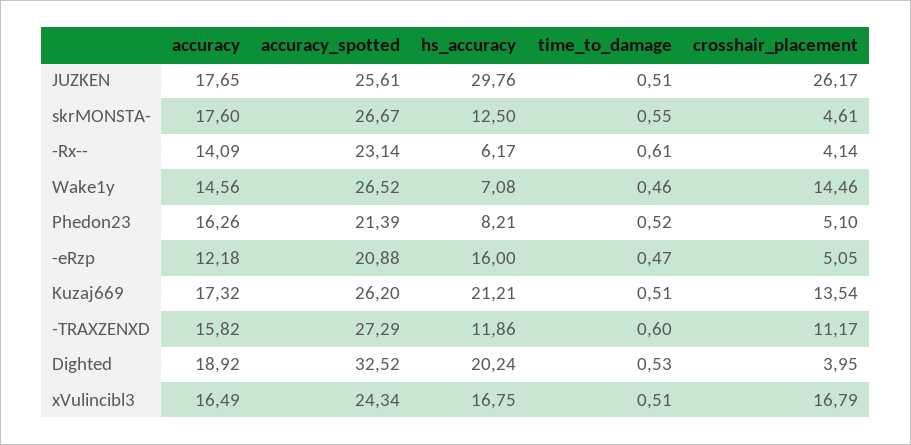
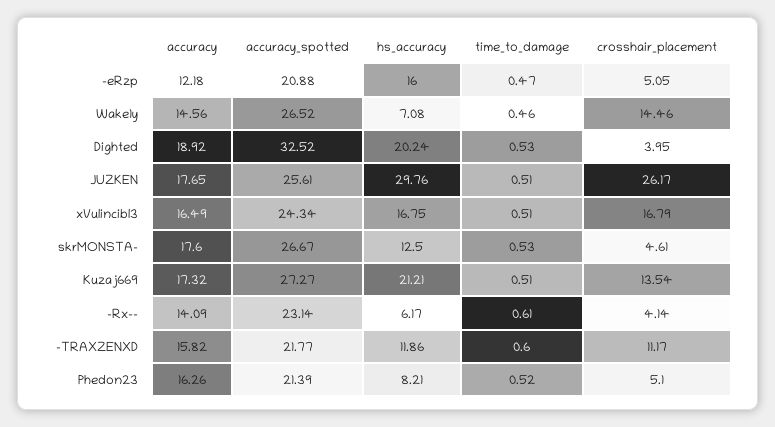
  {
    "accuracy": {
      "JUZKEN": 17.65,
      "skrMONSTA-": 17.6,
      "-Rx--": 14.09,
      "Wake1y": 14.56,
      "Phedon23": 16.26,
      "-eRzp": 12.18,
      "Kuzaj669": 17.32,
      "-TRAXZENXD": 15.82,
      "Dighted": 18.92,
      "xVulincibl3": 16.49
    },
    "accuracy_spotted": {
      "JUZKEN": 25.61,
      "skrMONSTA-": 26.67,
      "-Rx--": 23.14,
      "Wake1y": 26.52,
      "Phedon23": 21.39,
      "-eRzp": 20.88,
-     "Kuzaj669": 26.2,
+     "Kuzaj669": 27.27,
-     "-TRAXZENXD": 27.29,
+     "-TRAXZENXD": 21.77,
      "Dighted": 32.52,
      "xVulincibl3": 24.34
    },
    "hs_accuracy": {
      "JUZKEN": 29.76,
      "skrMONSTA-": 12.5,
      "-Rx--": 6.17,
      "Wake1y": 7.08,
      "Phedon23": 8.21,
      "-eRzp": 16,
      "Kuzaj669": 21.21,
      "-TRAXZENXD": 11.86,
      "Dighted": 20.24,
      "xVulincibl3": 16.75
    },
    "time_to_damage": {
      "JUZKEN": 0.51,
-     "skrMONSTA-": 0.55,
+     "skrMONSTA-": 0.53,
      "-Rx--": 0.61,
      "Wake1y": 0.46,
      "Phedon23": 0.52,
      "-eRzp": 0.47,
      "Kuzaj669": 0.51,
      "-TRAXZENXD": 0.6,
      "Dighted": 0.53,
      "xVulincibl3": 0.51
    },
    "crosshair_placement": {
      "JUZKEN": 26.17,
      "skrMONSTA-": 4.61,
      "-Rx--": 4.14,
      "Wake1y": 14.46,
      "Phedon23": 5.1,
      "-eRzp": 5.05,
      "Kuzaj669": 13.54,
      "-TRAXZENXD": 11.17,
      "Dighted": 3.95,
      "xVulincibl3": 16.79
    }
  }

